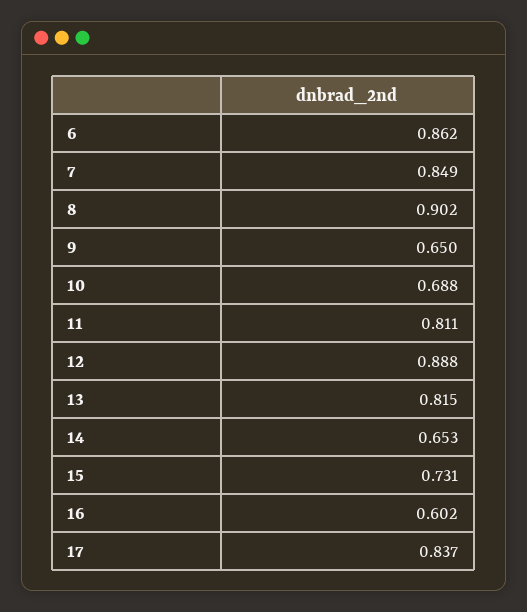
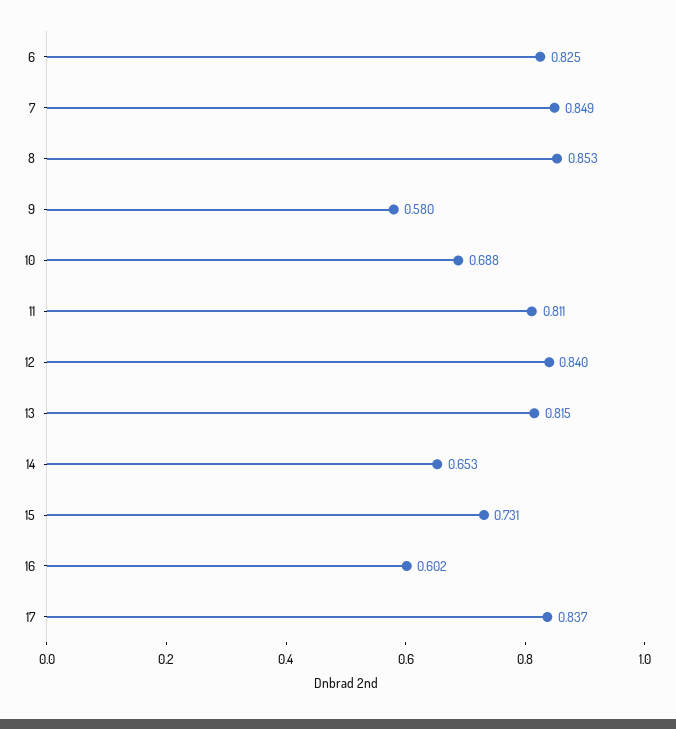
  {
-   "6": 0.862,
+   "6": 0.825,
    "7": 0.849,
-   "8": 0.902,
+   "8": 0.853,
-   "9": 0.65,
+   "9": 0.58,
    "10": 0.688,
    "11": 0.811,
-   "12": 0.888,
+   "12": 0.84,
    "13": 0.815,
    "14": 0.653,
    "15": 0.731,
    "16": 0.602,
    "17": 0.837
  }

